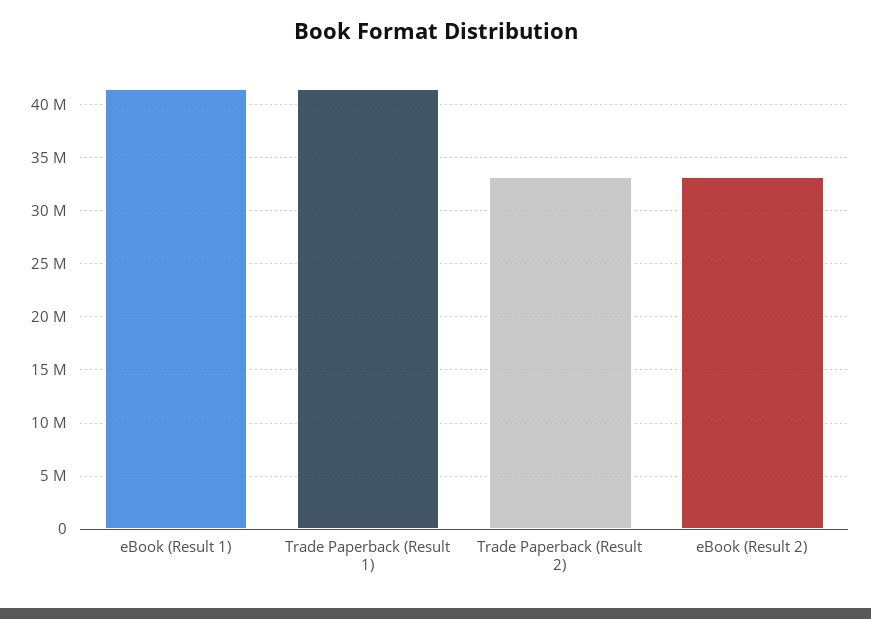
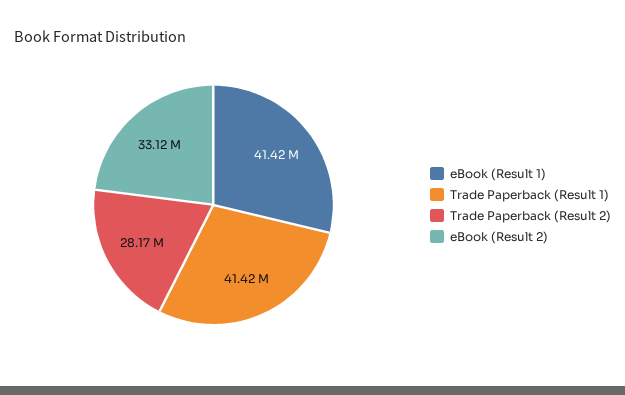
  {
    "eBook (Result 1)": 41420000,
    "Trade Paperback (Result 1)": 41420000,
-   "Trade Paperback (Result 2)": 33000000,
+   "Trade Paperback (Result 2)": 28170000,
    "eBook (Result 2)": 33120000
  }

